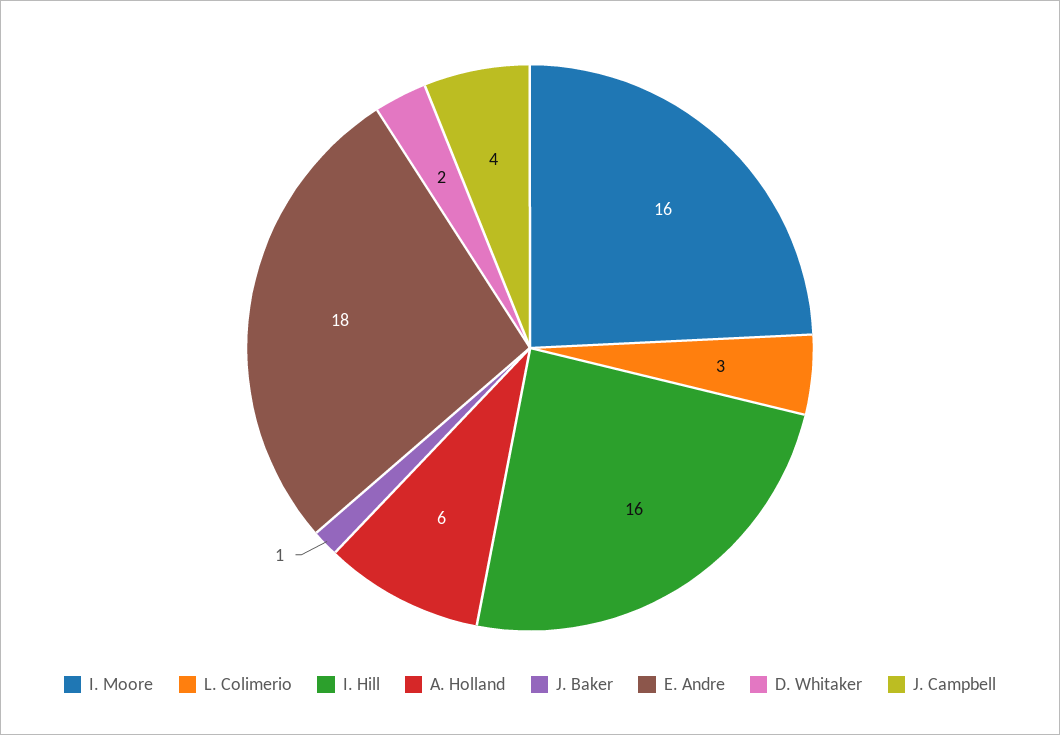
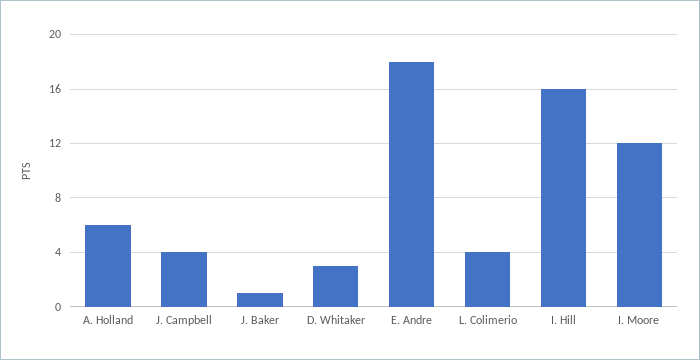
  {
-   "I. Moore": 16,
+   "I. Moore": 12,
-   "L. Colimerio": 3,
+   "L. Colimerio": 4,
    "I. Hill": 16,
    "A. Holland": 6,
    "J. Baker": 1,
    "E. Andre": 18,
-   "D. Whitaker": 2,
+   "D. Whitaker": 3,
    "J. Campbell": 4
  }

